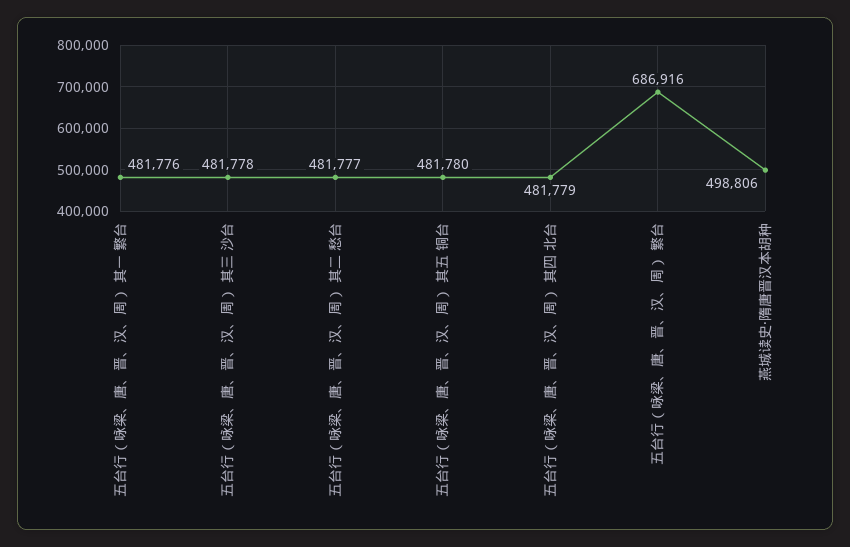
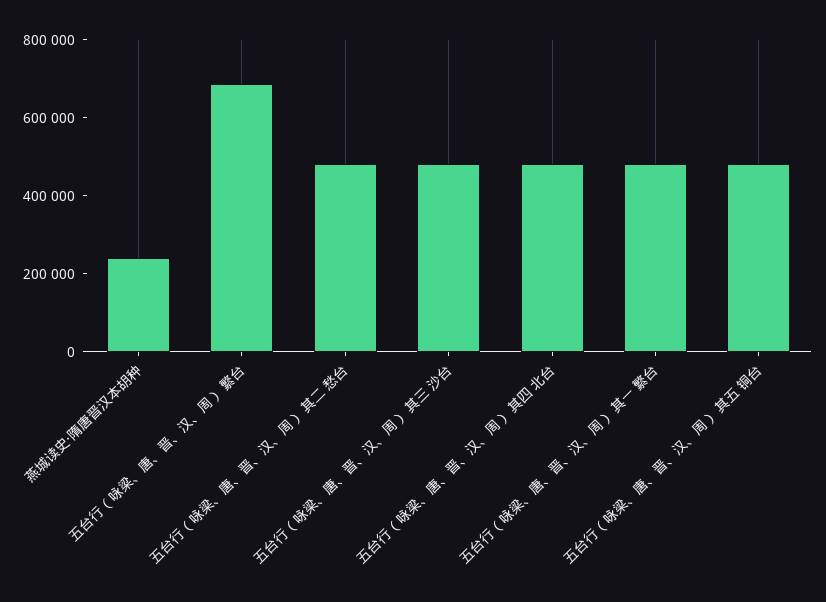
  {
    "五台行（咏梁、唐、晋、汉、周） 其一 繁台": 481776,
    "五台行（咏梁、唐、晋、汉、周） 其三 沙台": 481778,
    "五台行（咏梁、唐、晋、汉、周） 其二 愁台": 481777,
    "五台行（咏梁、唐、晋、汉、周） 其五 铜台": 481780,
    "五台行（咏梁、唐、晋、汉、周） 其四 北台": 481779,
    "五台行（咏梁、唐、晋、汉、周） 繁台": 686916,
-   "燕城读史·隋唐晋汉本胡种": 498806
+   "燕城读史·隋唐晋汉本胡种": 250000
  }

